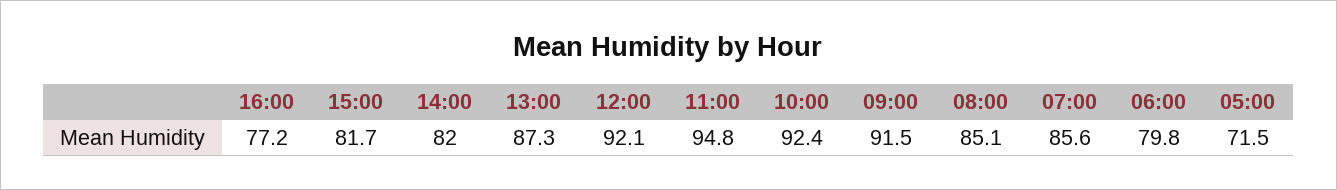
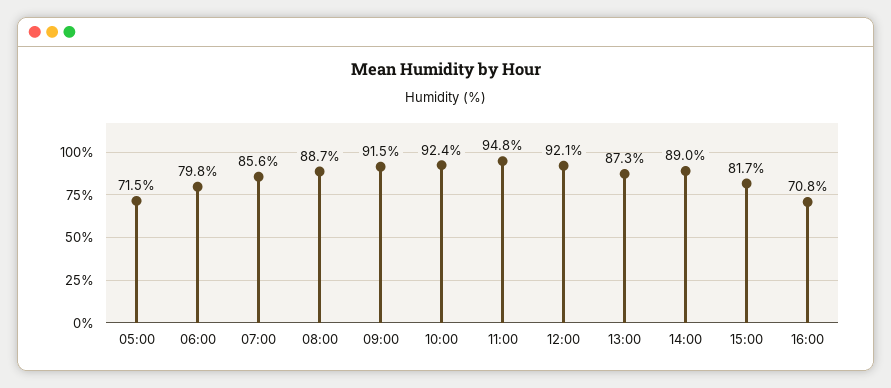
  {
-   "16:00": 77.2,
+   "16:00": 70.8,
    "15:00": 81.7,
-   "14:00": 82,
+   "14:00": 89,
    "13:00": 87.3,
    "12:00": 92.1,
    "11:00": 94.8,
    "10:00": 92.4,
    "09:00": 91.5,
-   "08:00": 85.1,
+   "08:00": 88.7,
    "07:00": 85.6,
    "06:00": 79.8,
    "05:00": 71.5
  }

